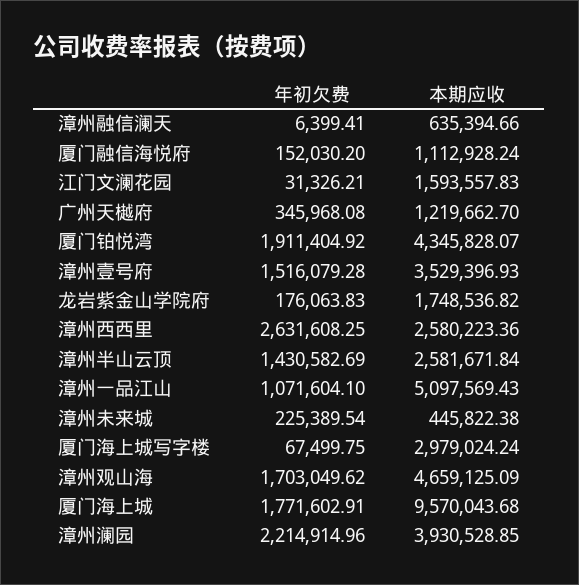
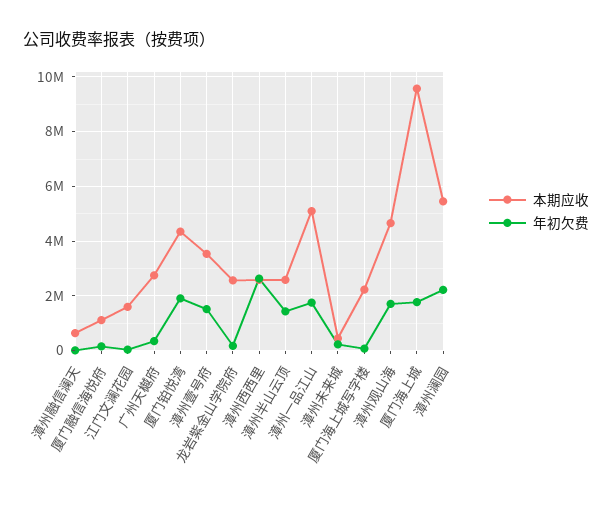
  {
    "年初欠费": {
      "漳州融信澜天": 6399.41,
      "厦门融信海悦府": 152030.2,
      "江门文澜花园": 31326.21,
      "广州天樾府": 345968.08,
      "厦门铂悦湾": 1911404.92,
      "漳州壹号府": 1516079.28,
      "龙岩紫金山学院府": 176063.83,
      "漳州西西里": 2631608.25,
      "漳州半山云顶": 1430582.69,
-     "漳州一品江山": 1071604.1,
+     "漳州一品江山": 1750000,
      "漳州未来城": 225389.54,
      "厦门海上城写字楼": 67499.75,
      "漳州观山海": 1703049.62,
      "厦门海上城": 1771602.91,
      "漳州澜园": 2214914.96
    },
    "本期应收": {
      "漳州融信澜天": 635394.66,
      "厦门融信海悦府": 1112928.24,
      "江门文澜花园": 1593557.83,
-     "广州天樾府": 1219662.7,
+     "广州天樾府": 2750000,
      "厦门铂悦湾": 4345828.07,
      "漳州壹号府": 3529396.93,
-     "龙岩紫金山学院府": 1748536.82,
+     "龙岩紫金山学院府": 2500000,
      "漳州西西里": 2580223.36,
      "漳州半山云顶": 2581671.84,
      "漳州一品江山": 5097569.43,
      "漳州未来城": 445822.38,
-     "厦门海上城写字楼": 2979024.24,
+     "厦门海上城写字楼": 2250000,
      "漳州观山海": 4659125.09,
      "厦门海上城": 9570043.68,
-     "漳州澜园": 3930528.85
+     "漳州澜园": 5500000
    }
  }

